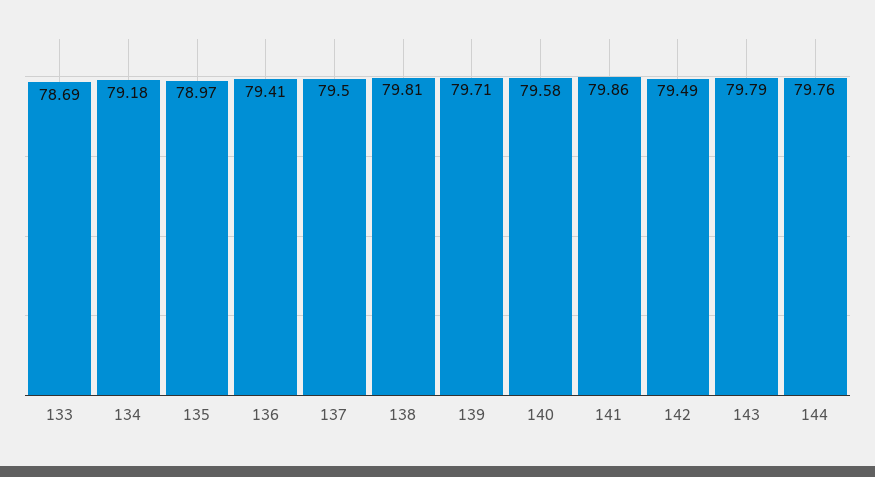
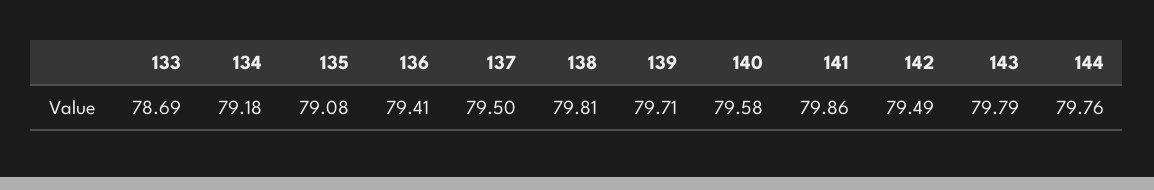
  {
    "133": 78.69,
    "134": 79.18,
-   "135": 78.97,
+   "135": 79.08,
    "136": 79.41,
    "137": 79.5,
    "138": 79.81,
    "139": 79.71,
    "140": 79.58,
    "141": 79.86,
    "142": 79.49,
    "143": 79.79,
    "144": 79.76
  }

